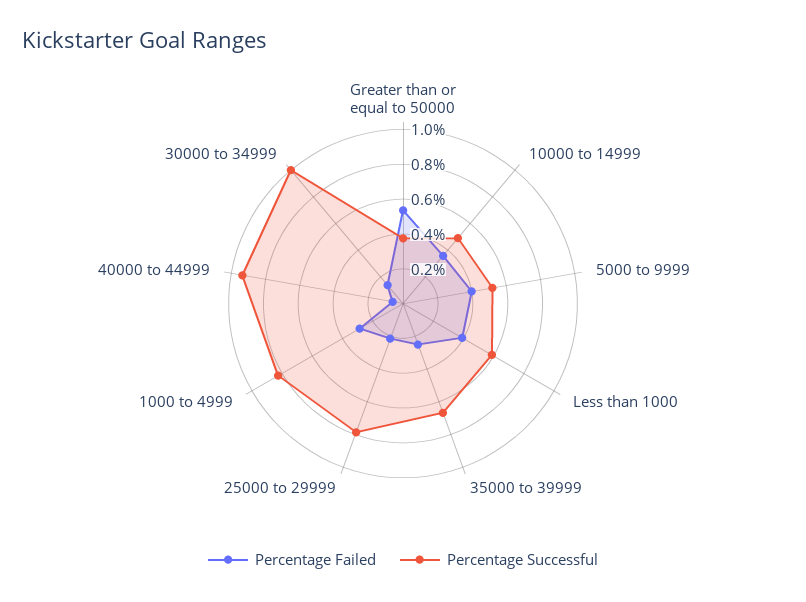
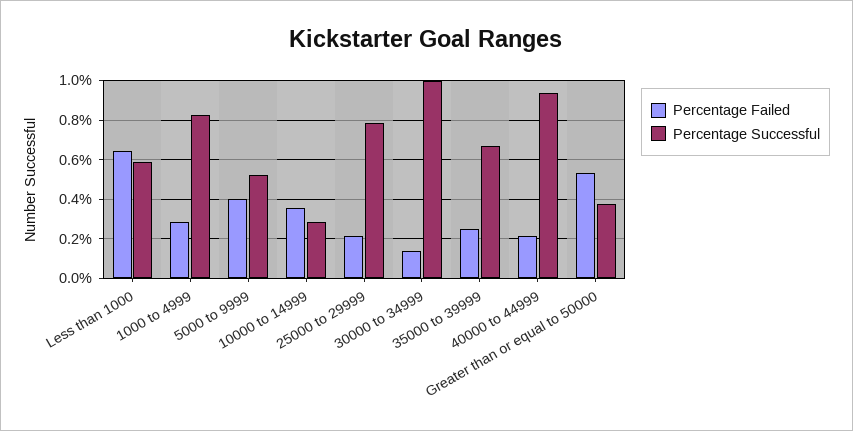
  {
    "Percentage Failed": {
      "Greater than or equal to 50000": 0.55,
      "10000 to 14999": 0.35,
      "5000 to 9999": 0.4,
-     "Less than 1000": 0.4,
+     "Less than 1000": 0.65,
      "35000 to 39999": 0.25,
      "25000 to 29999": 0.2,
      "1000 to 4999": 0.3,
-     "40000 to 44999": 0.05,
+     "40000 to 44999": 0.2,
      "30000 to 34999": 0.15
    },
    "Percentage Successful": {
      "Greater than or equal to 50000": 0.35,
-     "10000 to 14999": 0.5,
+     "10000 to 14999": 0.3,
      "5000 to 9999": 0.5,
      "Less than 1000": 0.6,
      "35000 to 39999": 0.65,
      "25000 to 29999": 0.8,
      "1000 to 4999": 0.85,
      "40000 to 44999": 0.95,
      "30000 to 34999": 1
    }
  }

